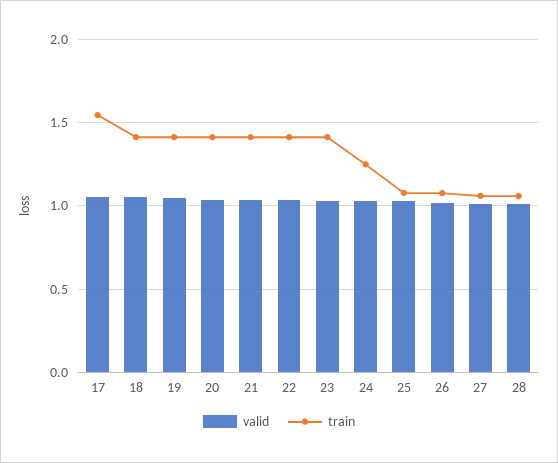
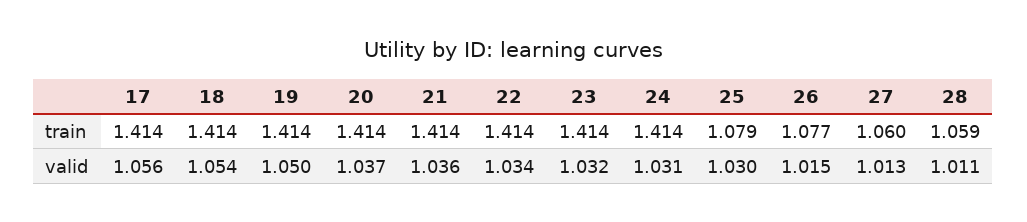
  {
    "valid": {
      "17": 1.056,
      "18": 1.054,
      "19": 1.05,
      "20": 1.037,
      "21": 1.036,
      "22": 1.034,
      "23": 1.032,
      "24": 1.031,
      "25": 1.03,
      "26": 1.015,
      "27": 1.013,
      "28": 1.011
    },
    "train": {
-     "17": 1.55,
+     "17": 1.414,
      "18": 1.414,
      "19": 1.414,
      "20": 1.414,
      "21": 1.414,
      "22": 1.414,
      "23": 1.414,
-     "24": 1.25,
+     "24": 1.414,
      "25": 1.079,
      "26": 1.077,
      "27": 1.06,
      "28": 1.059
    }
  }

